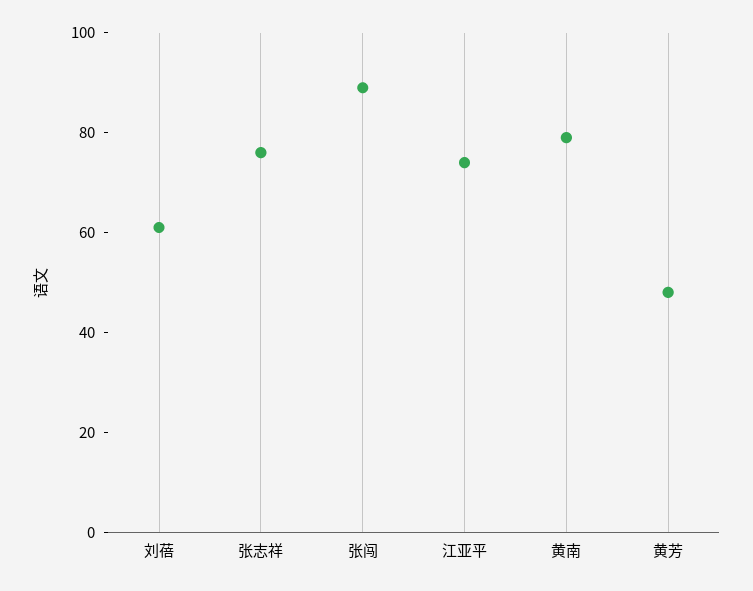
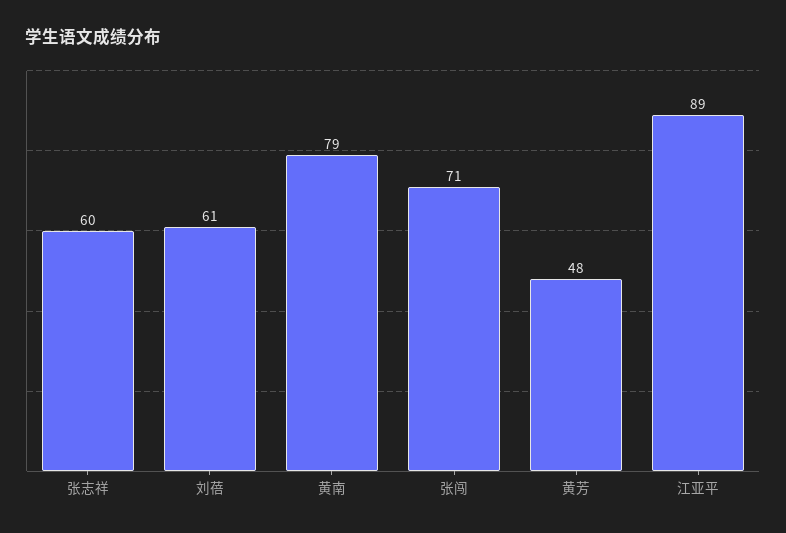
  {
    "刘蓓": 61,
-   "张志祥": 75,
+   "张志祥": 60,
-   "张闯": 90,
+   "张闯": 71,
-   "江亚平": 75,
+   "江亚平": 89,
    "黄南": 79,
    "黄芳": 48
  }

